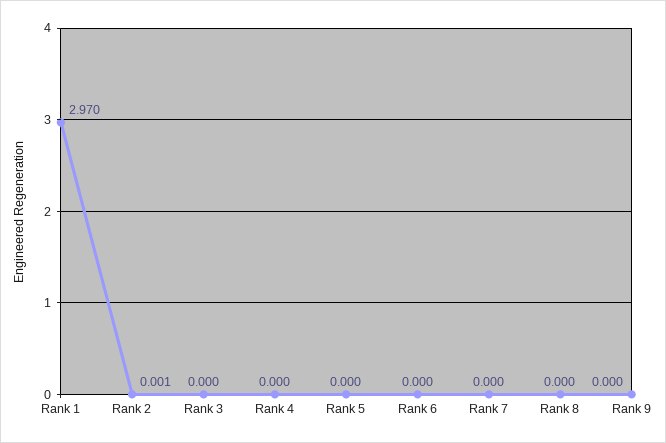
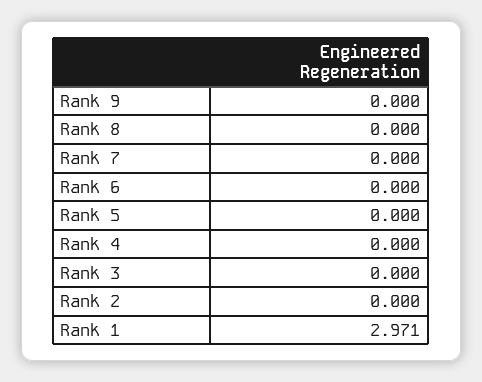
  {
-   "Rank 1": 2.97,
+   "Rank 1": 2.971,
-   "Rank 2": 0.001,
+   "Rank 2": 0,
    "Rank 3": 0,
    "Rank 4": 0,
    "Rank 5": 0,
    "Rank 6": 0,
    "Rank 7": 0,
    "Rank 8": 0,
    "Rank 9": 0
  }

